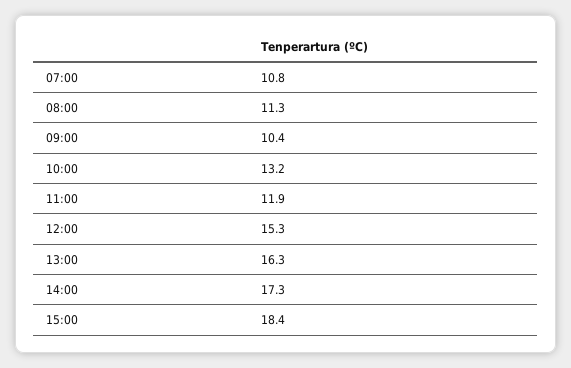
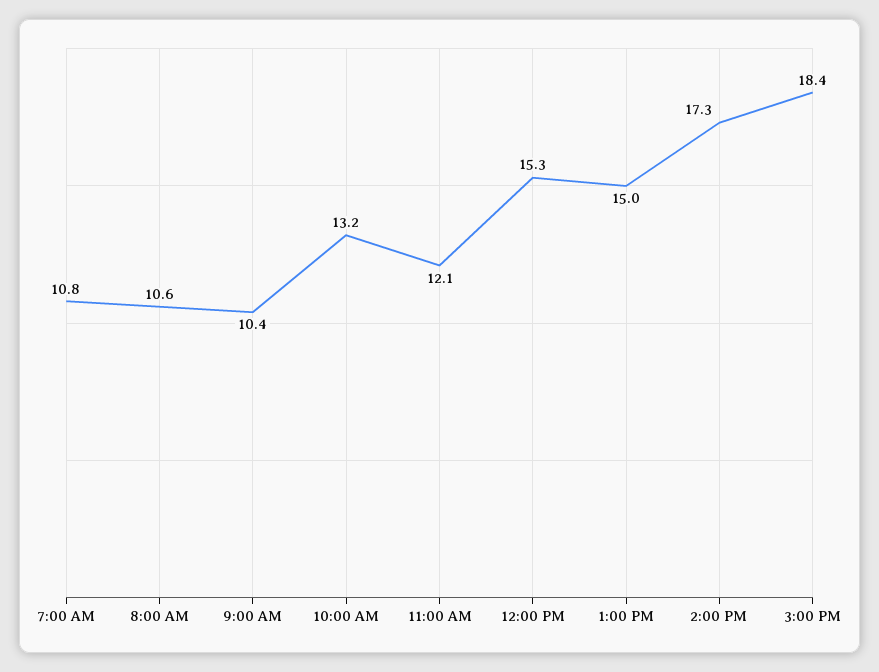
  {
    "07:00": 10.8,
-   "08:00": 11.3,
+   "08:00": 10.6,
    "09:00": 10.4,
    "10:00": 13.2,
-   "11:00": 11.9,
+   "11:00": 12.1,
    "12:00": 15.3,
-   "13:00": 16.3,
+   "13:00": 15,
    "14:00": 17.3,
    "15:00": 18.4
  }

